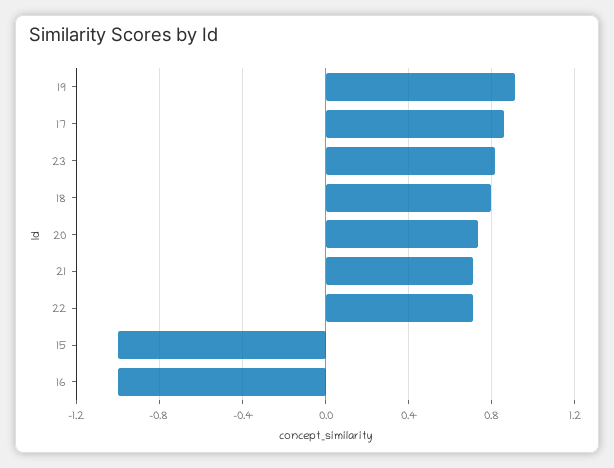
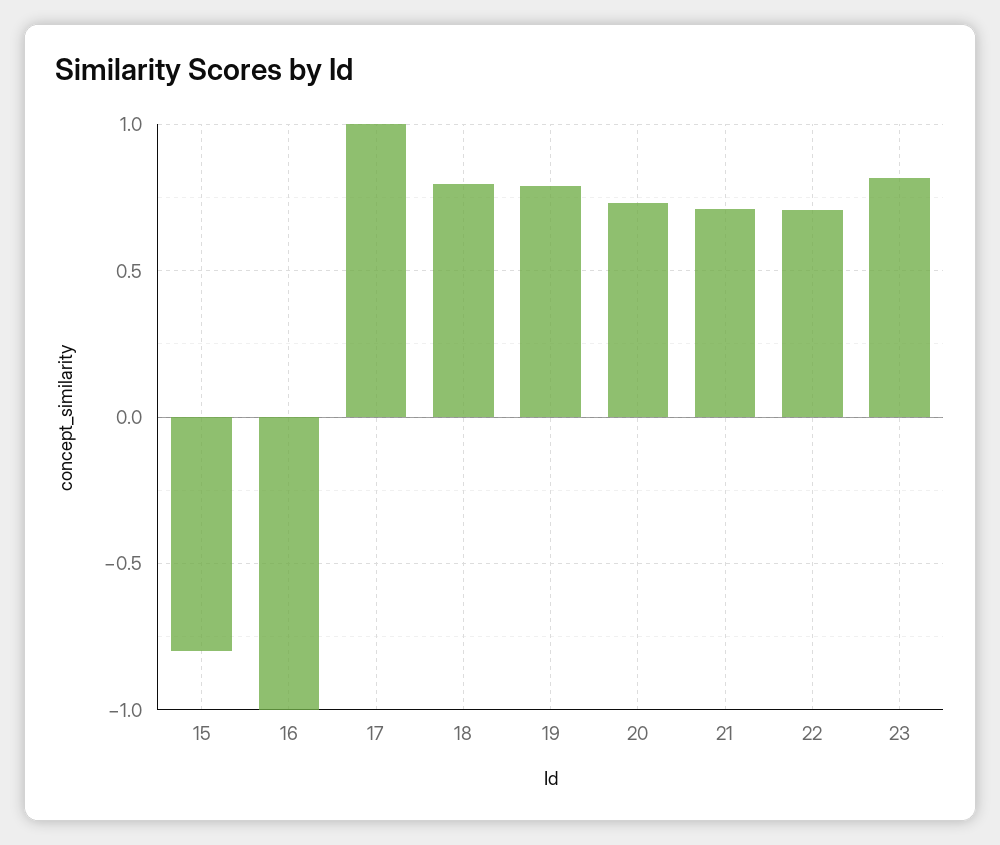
  {
-   "19": 0.9,
+   "19": 0.8,
-   "17": 0.85,
+   "17": 1,
    "23": 0.8,
    "18": 0.8,
    "20": 0.75,
    "21": 0.7,
    "22": 0.7,
-   "15": -1,
+   "15": -0.8,
    "16": -1
  }

